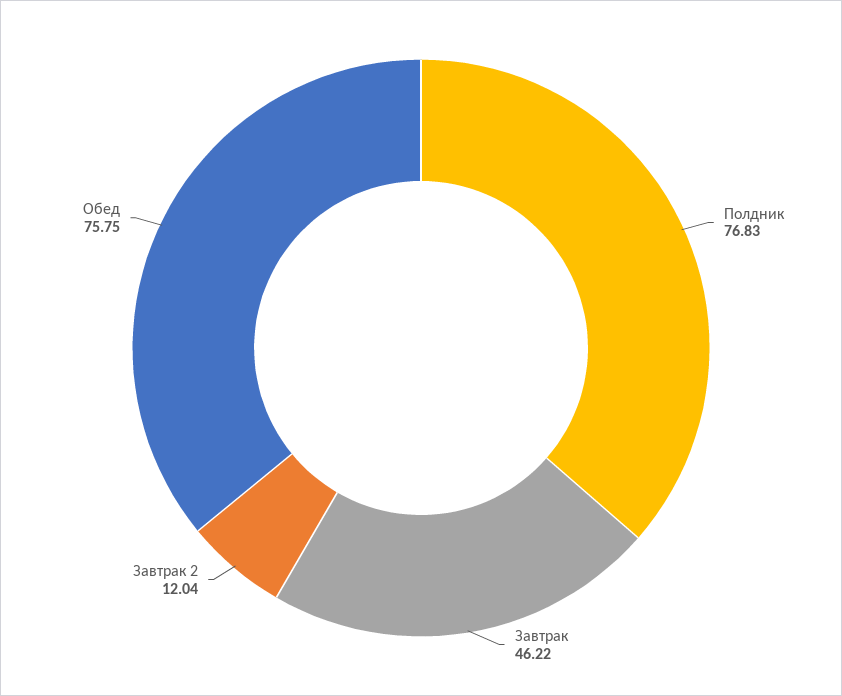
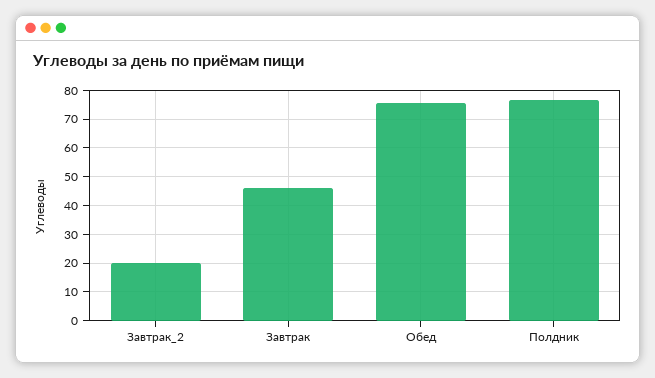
  {
    "Полдник": 76.83,
    "Завтрак": 46.22,
-   "Завтрак 2": 12.04,
+   "Завтрак 2": 20,
    "Обед": 75.75
  }

